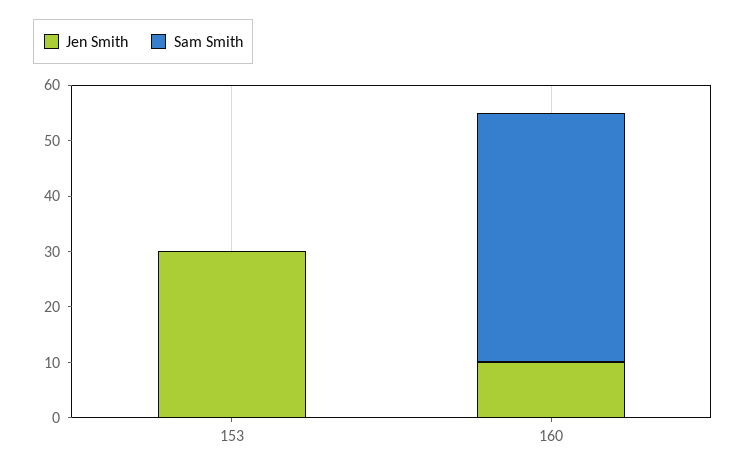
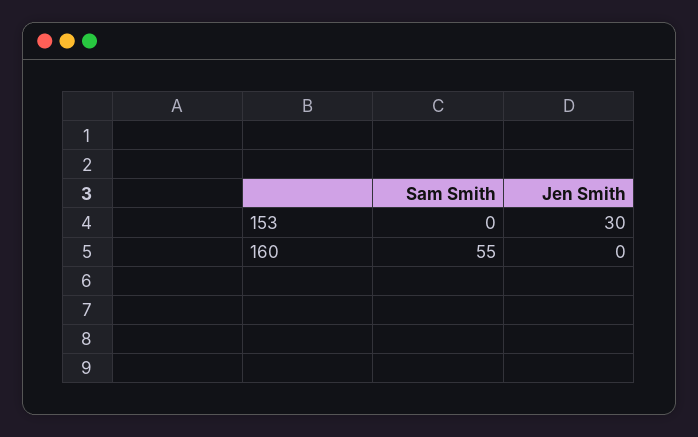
  {
    "Jen Smith": {
      "153": 30,
-     "160": 10
+     "160": 0
    },
    "Sam Smith": {
      "153": 0,
-     "160": 45
+     "160": 55
    }
  }

